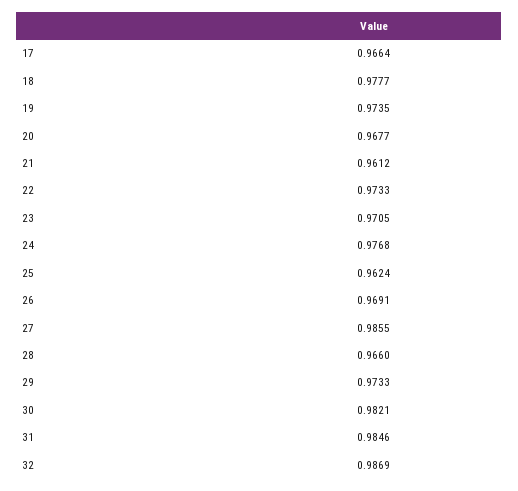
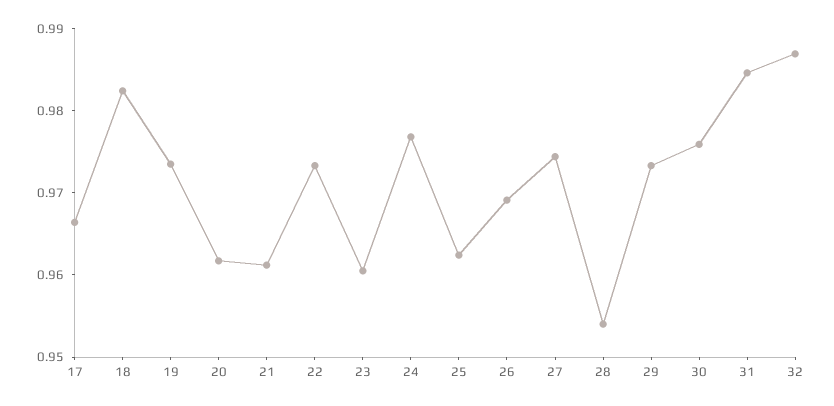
  {
    "17": 0.9664,
-   "18": 0.9777,
+   "18": 0.982,
    "19": 0.9735,
-   "20": 0.9677,
+   "20": 0.962,
    "21": 0.9612,
    "22": 0.9733,
-   "23": 0.9705,
+   "23": 0.96,
    "24": 0.9768,
    "25": 0.9624,
    "26": 0.9691,
-   "27": 0.9855,
+   "27": 0.974,
-   "28": 0.966,
+   "28": 0.954,
    "29": 0.9733,
-   "30": 0.9821,
+   "30": 0.976,
    "31": 0.9846,
    "32": 0.9869
  }

